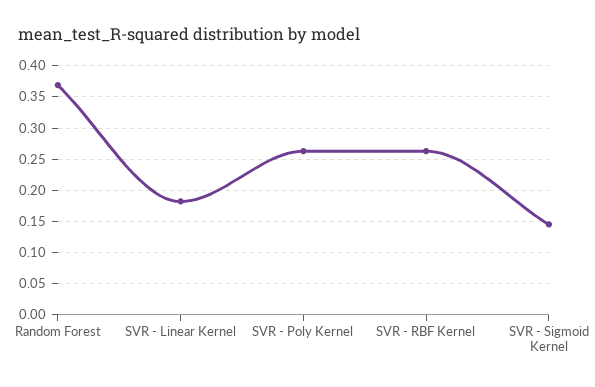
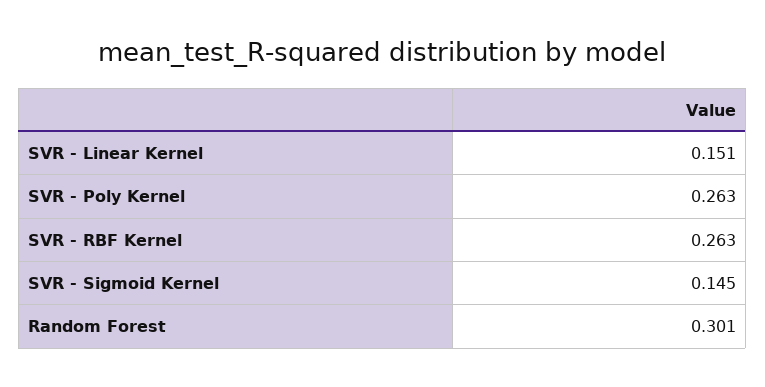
  {
-   "Random Forest": 0.37,
+   "Random Forest": 0.301,
-   "SVR - Linear Kernel": 0.18,
+   "SVR - Linear Kernel": 0.151,
    "SVR - Poly Kernel": 0.263,
    "SVR - RBF Kernel": 0.263,
    "SVR - Sigmoid Kernel": 0.145
  }

